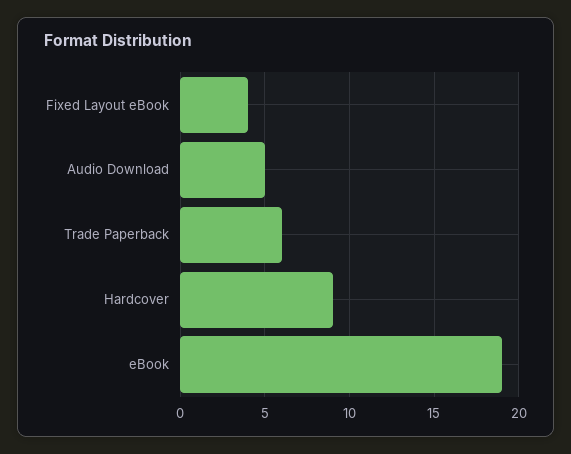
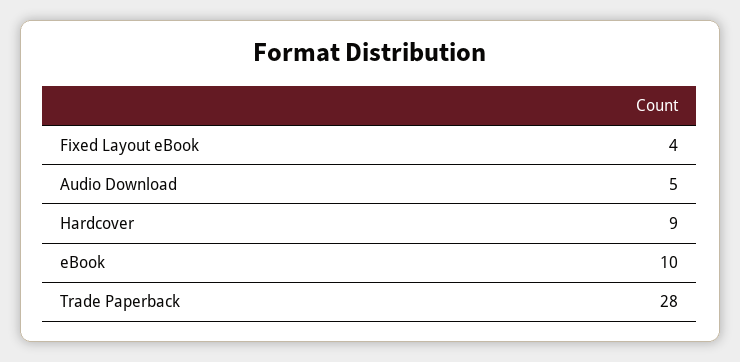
  {
    "Fixed Layout eBook": 4,
    "Audio Download": 5,
-   "Trade Paperback": 6,
+   "Trade Paperback": 28,
    "Hardcover": 9,
-   "eBook": 19
+   "eBook": 10
  }

